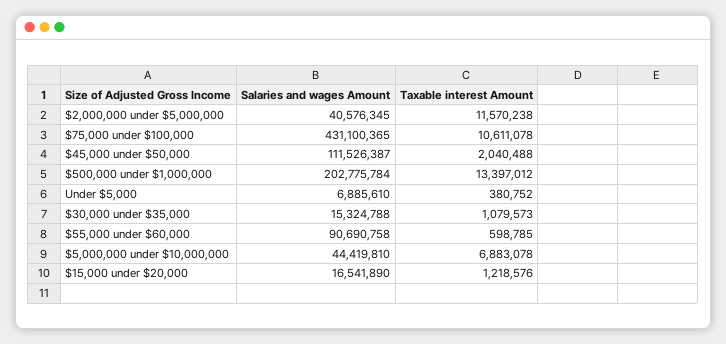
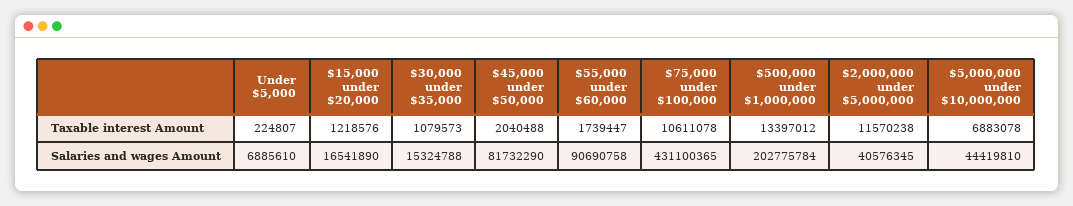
  {
    "Salaries and wages Amount": {
      "$2,000,000 under $5,000,000": 40576345,
      "$75,000 under $100,000": 431100365,
-     "$45,000 under $50,000": 111526387,
+     "$45,000 under $50,000": 81732290,
      "$500,000 under $1,000,000": 202775784,
      "Under $5,000": 6885610,
      "$30,000 under $35,000": 15324788,
      "$55,000 under $60,000": 90690758,
      "$5,000,000 under $10,000,000": 44419810,
      "$15,000 under $20,000": 16541890
    },
    "Taxable interest Amount": {
      "$2,000,000 under $5,000,000": 11570238,
      "$75,000 under $100,000": 10611078,
      "$45,000 under $50,000": 2040488,
      "$500,000 under $1,000,000": 13397012,
-     "Under $5,000": 380752,
+     "Under $5,000": 224807,
      "$30,000 under $35,000": 1079573,
-     "$55,000 under $60,000": 598785,
+     "$55,000 under $60,000": 1739447,
      "$5,000,000 under $10,000,000": 6883078,
      "$15,000 under $20,000": 1218576
    }
  }

